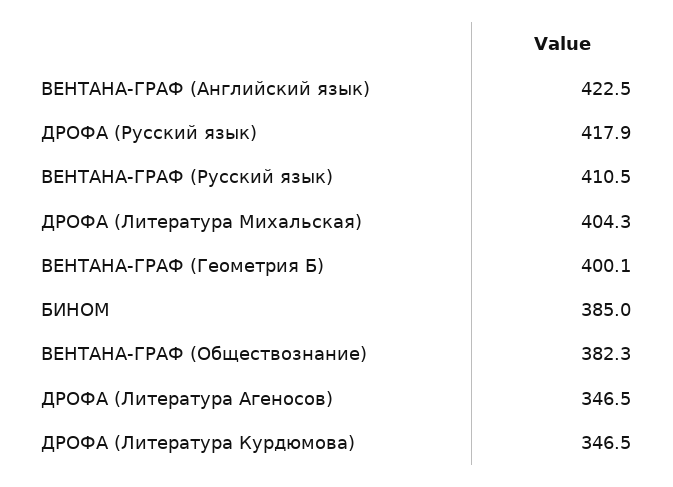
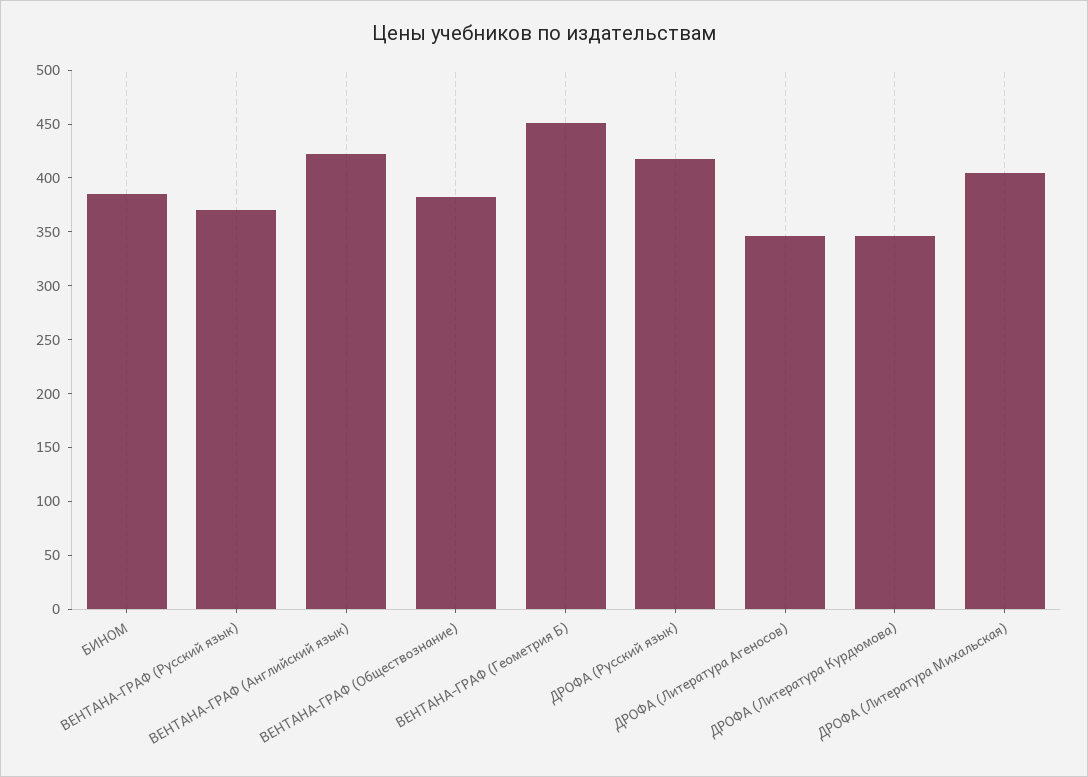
  {
    "ВЕНТАНА-ГРАФ (Английский язык)": 422.5,
    "ДРОФА (Русский язык)": 417.9,
-   "ВЕНТАНА-ГРАФ (Русский язык)": 410.5,
+   "ВЕНТАНА-ГРАФ (Русский язык)": 370,
    "ДРОФА (Литература Михальская)": 404.3,
-   "ВЕНТАНА-ГРАФ (Геометрия Б)": 400.1,
+   "ВЕНТАНА-ГРАФ (Геометрия Б)": 450,
    "БИНОМ": 385,
    "ВЕНТАНА-ГРАФ (Обществознание)": 382.3,
    "ДРОФА (Литература Агеносов)": 346.5,
    "ДРОФА (Литература Курдюмова)": 346.5
  }

